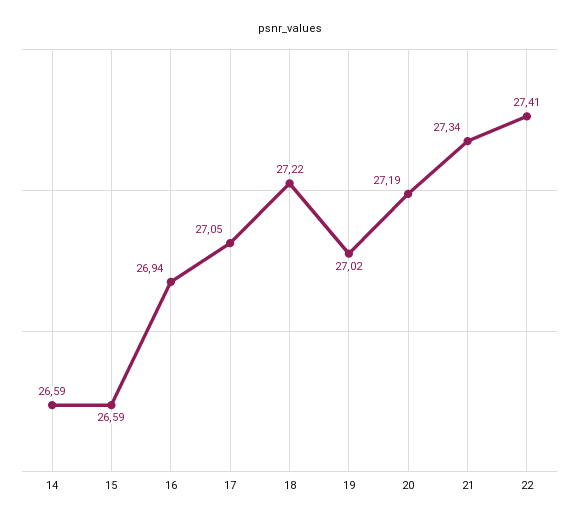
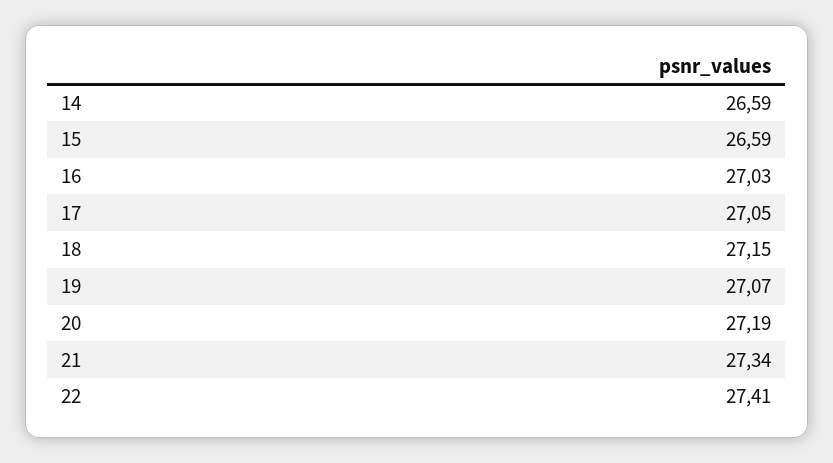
  {
    "14": 26.59,
    "15": 26.59,
-   "16": 26.94,
+   "16": 27.03,
    "17": 27.05,
-   "18": 27.22,
+   "18": 27.15,
-   "19": 27.02,
+   "19": 27.07,
    "20": 27.19,
    "21": 27.34,
    "22": 27.41
  }

